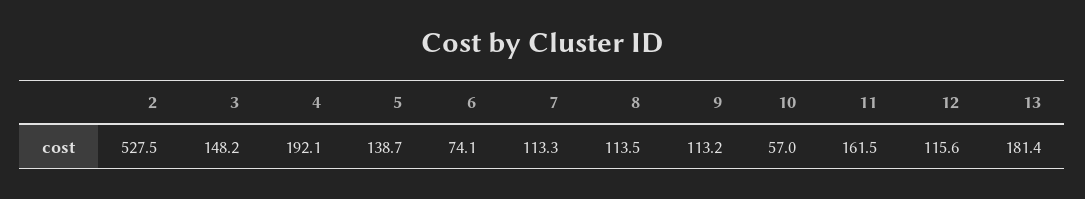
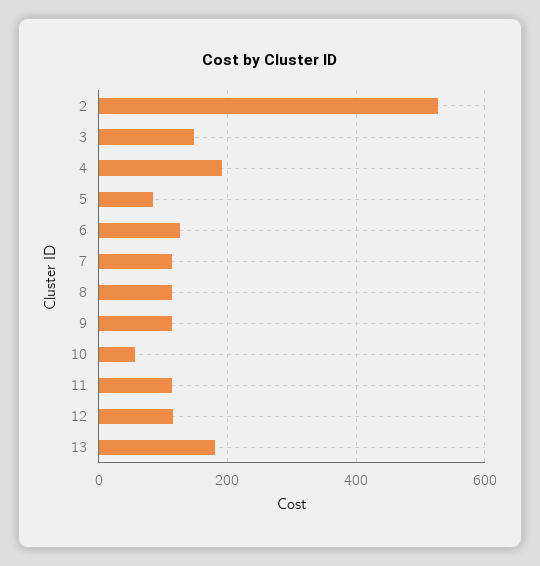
  {
    "2": 527.5,
    "3": 148.2,
    "4": 192.1,
-   "5": 138.7,
+   "5": 80,
-   "6": 74.1,
+   "6": 120,
    "7": 113.3,
    "8": 113.5,
    "9": 113.2,
    "10": 57,
-   "11": 161.5,
+   "11": 120,
    "12": 115.6,
    "13": 181.4
  }

